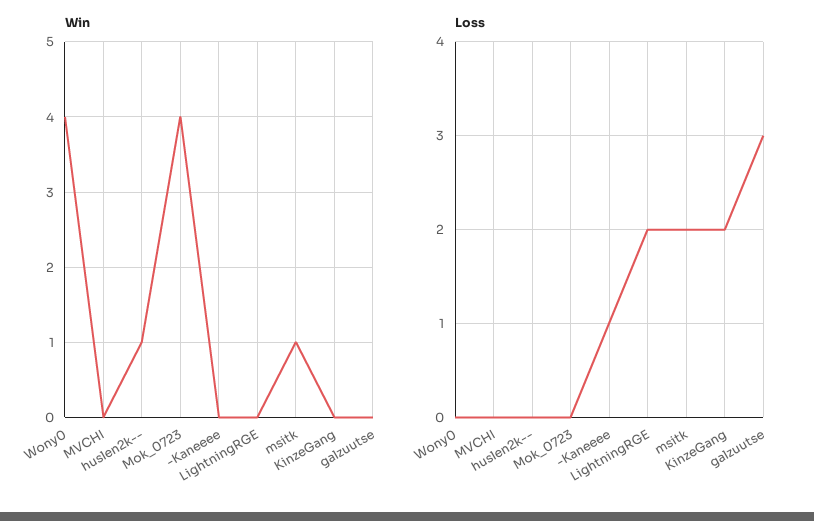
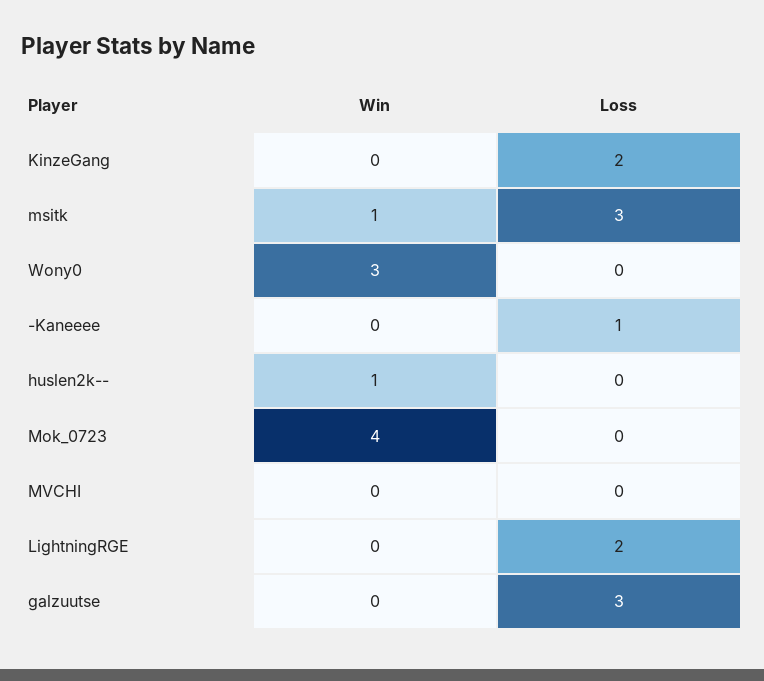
  {
    "Win": {
-     "Wony0": 4,
+     "Wony0": 3,
      "MVCHI": 0,
      "huslen2k--": 1,
      "Mok_0723": 4,
      "-Kaneeee": 0,
      "LightningRGE": 0,
      "msitk": 1,
      "KinzeGang": 0,
      "galzuutse": 0
    },
    "Loss": {
      "Wony0": 0,
      "MVCHI": 0,
      "huslen2k--": 0,
      "Mok_0723": 0,
      "-Kaneeee": 1,
      "LightningRGE": 2,
-     "msitk": 2,
+     "msitk": 3,
      "KinzeGang": 2,
      "galzuutse": 3
    }
  }

